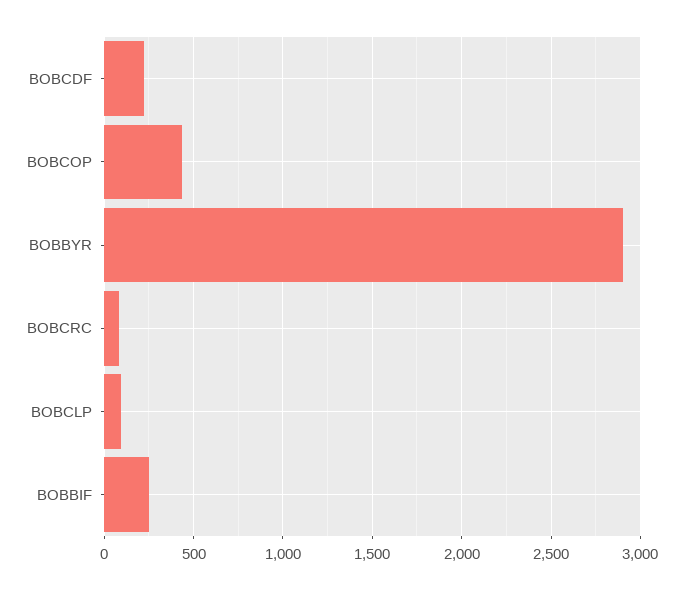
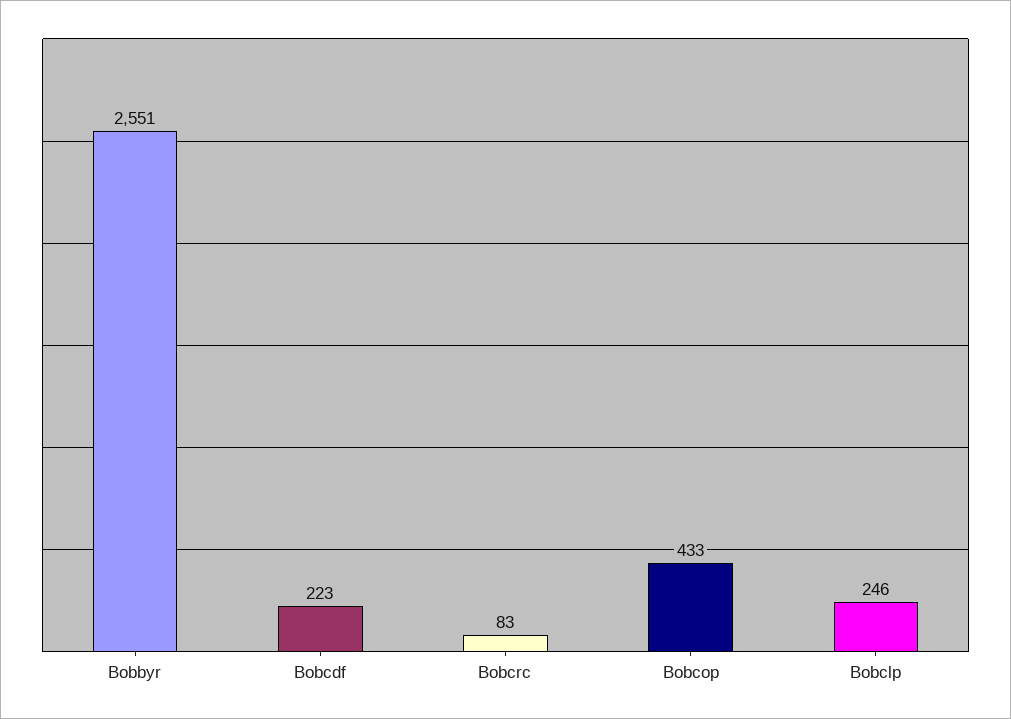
  {
    "BOBCDF": 223,
    "BOBCOP": 433,
-   "BOBBYR": 2900,
+   "BOBBYR": 2551,
    "BOBCRC": 83,
-   "BOBCLP": 100,
+   "BOBCLP": 246
-   "BOBBIF": 250
  }

